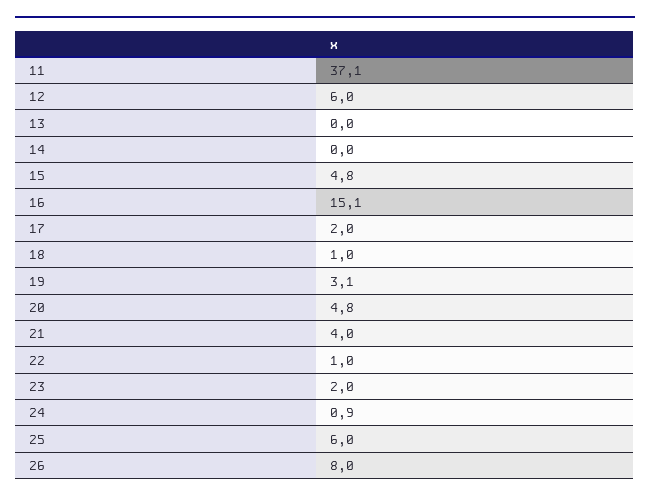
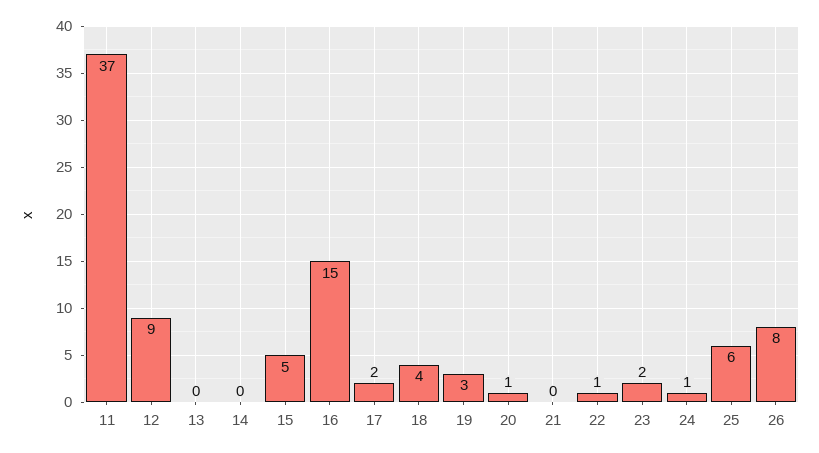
  {
    "11": 37.1,
-   "12": 6,
+   "12": 9,
    "13": 0,
    "14": 0,
    "15": 4.8,
    "16": 15.1,
    "17": 2,
-   "18": 1,
+   "18": 4,
    "19": 3.1,
-   "20": 4.8,
+   "20": 1,
-   "21": 4,
+   "21": 0,
    "22": 1,
    "23": 2,
    "24": 0.9,
    "25": 6,
    "26": 8
  }

